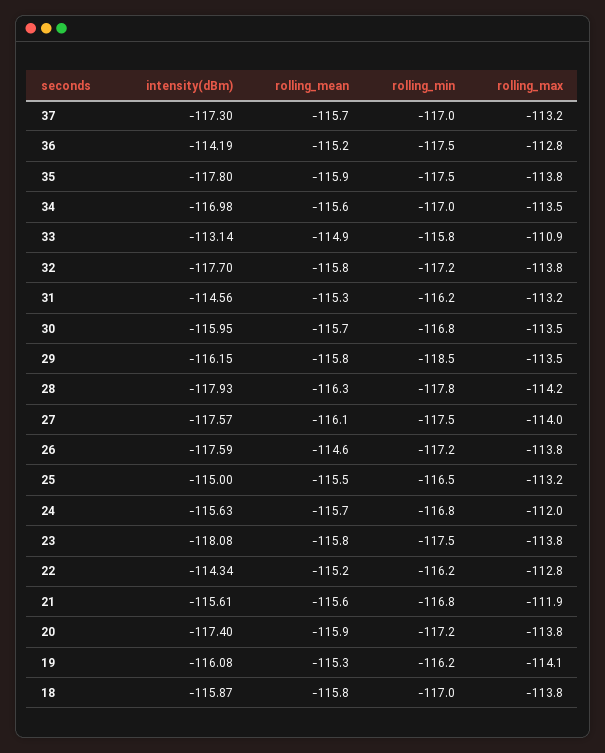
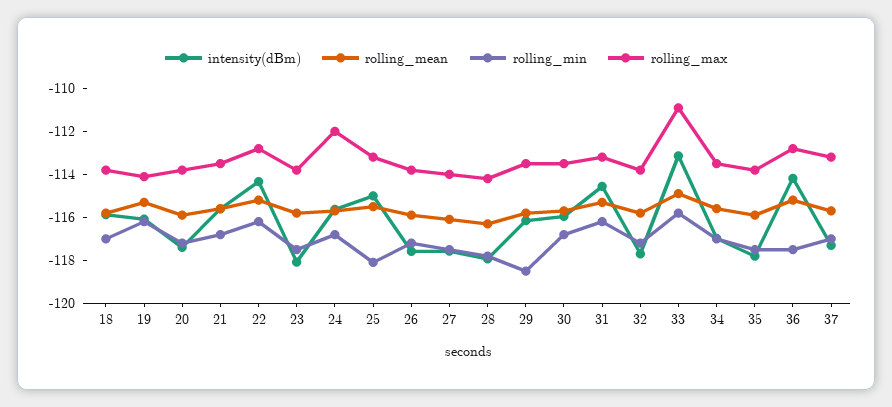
  {
    "intensity(dBm)": {
      "37": -117.3,
      "36": -114.19,
      "35": -117.8,
      "34": -116.98,
      "33": -113.14,
      "32": -117.7,
      "31": -114.56,
      "30": -115.95,
      "29": -116.15,
      "28": -117.93,
      "27": -117.57,
      "26": -117.59,
      "25": -115,
      "24": -115.63,
      "23": -118.08,
      "22": -114.34,
      "21": -115.61,
      "20": -117.4,
      "19": -116.08,
      "18": -115.87
    },
    "rolling_mean": {
      "37": -115.7,
      "36": -115.2,
      "35": -115.9,
      "34": -115.6,
      "33": -114.9,
      "32": -115.8,
      "31": -115.3,
      "30": -115.7,
      "29": -115.8,
      "28": -116.3,
      "27": -116.1,
-     "26": -114.6,
+     "26": -116,
      "25": -115.5,
      "24": -115.7,
      "23": -115.8,
      "22": -115.2,
      "21": -115.6,
      "20": -115.9,
      "19": -115.3,
      "18": -115.8
    },
    "rolling_min": {
      "37": -117,
      "36": -117.5,
      "35": -117.5,
      "34": -117,
      "33": -115.8,
      "32": -117.2,
      "31": -116.2,
      "30": -116.8,
      "29": -118.5,
      "28": -117.8,
      "27": -117.5,
      "26": -117.2,
-     "25": -116.5,
+     "25": -118,
      "24": -116.8,
      "23": -117.5,
      "22": -116.2,
      "21": -116.8,
      "20": -117.2,
      "19": -116.2,
      "18": -117
    },
    "rolling_max": {
      "37": -113.2,
      "36": -112.8,
      "35": -113.8,
      "34": -113.5,
      "33": -110.9,
      "32": -113.8,
      "31": -113.2,
      "30": -113.5,
      "29": -113.5,
      "28": -114.2,
      "27": -114,
      "26": -113.8,
      "25": -113.2,
      "24": -112,
      "23": -113.8,
      "22": -112.8,
-     "21": -111.9,
+     "21": -113.5,
      "20": -113.8,
      "19": -114.1,
      "18": -113.8
    }
  }

